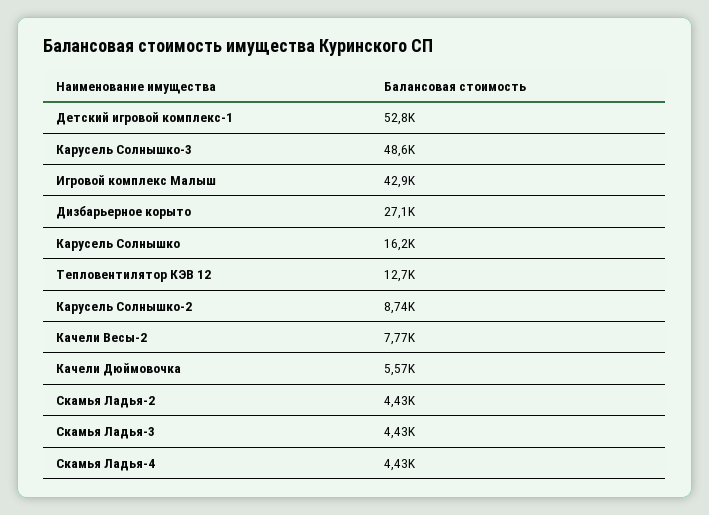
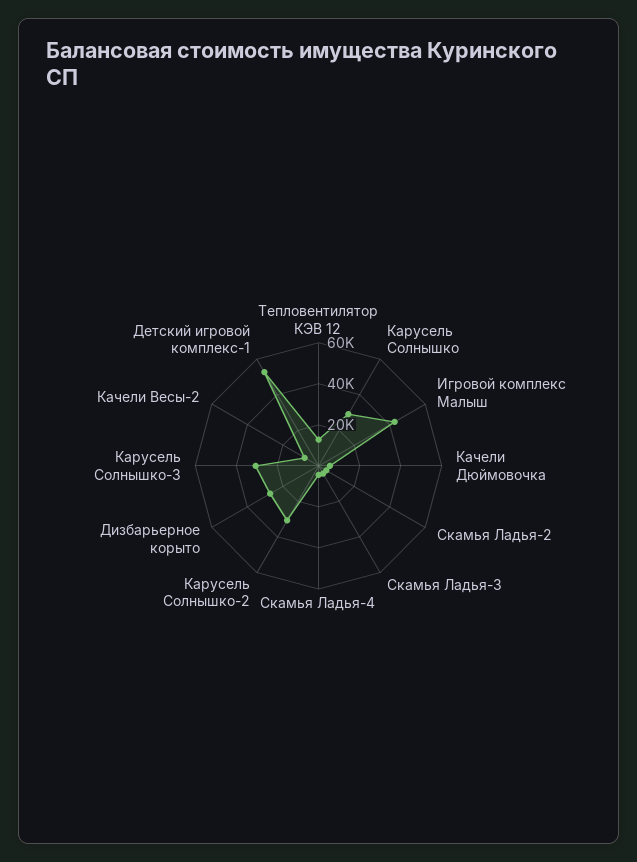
  {
    "Детский игровой комплекс-1": 52800,
-   "Карусель Солнышко-3": 48600,
+   "Карусель Солнышко-3": 30000,
    "Игровой комплекс Малыш": 42900,
    "Дизбарьерное корыто": 27100,
-   "Карусель Солнышко": 16200,
+   "Карусель Солнышко": 30000,
    "Тепловентилятор КЭВ 12": 12700,
-   "Карусель Солнышко-2": 8740,
+   "Карусель Солнышко-2": 30000,
    "Качели Весы-2": 7770,
    "Качели Дюймовочка": 5570,
    "Скамья Ладья-2": 4430,
    "Скамья Ладья-3": 4430,
    "Скамья Ладья-4": 4430
  }

